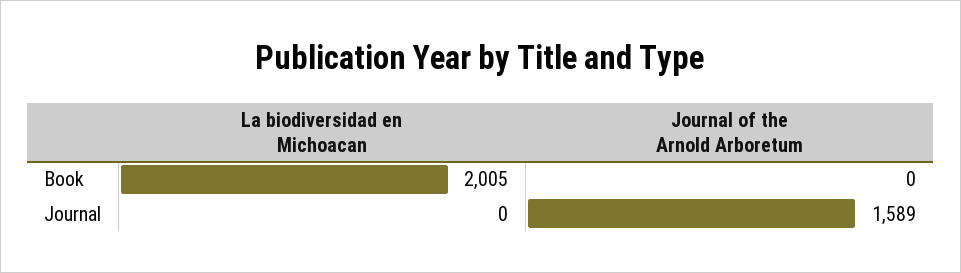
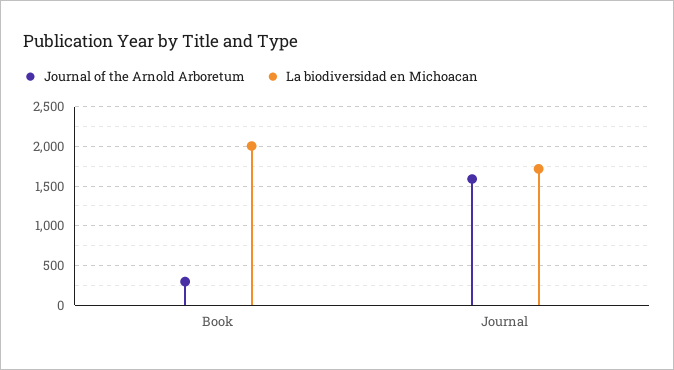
  {
    "La biodiversidad en Michoacan": {
      "Book": 2005,
-     "Journal": 0
+     "Journal": 1700
    },
    "Journal of the Arnold Arboretum": {
-     "Book": 0,
+     "Book": 300,
      "Journal": 1589
    }
  }

